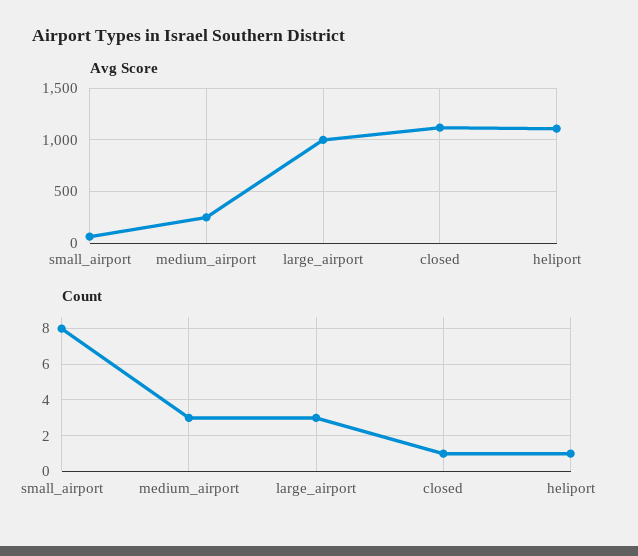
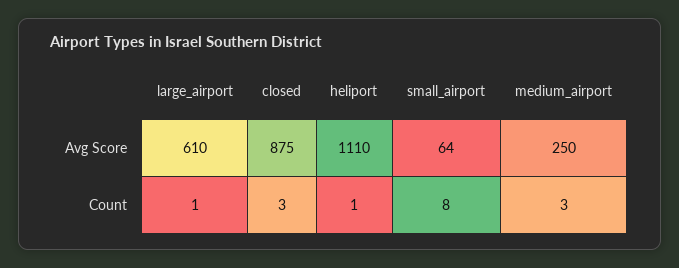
  {
    "Avg Score": {
      "small_airport": 64,
      "medium_airport": 250,
-     "large_airport": 1000,
+     "large_airport": 610,
-     "closed": 1100,
+     "closed": 875,
      "heliport": 1110
    },
    "Count": {
      "small_airport": 8,
      "medium_airport": 3,
-     "large_airport": 3,
+     "large_airport": 1,
-     "closed": 1,
+     "closed": 3,
      "heliport": 1
    }
  }

